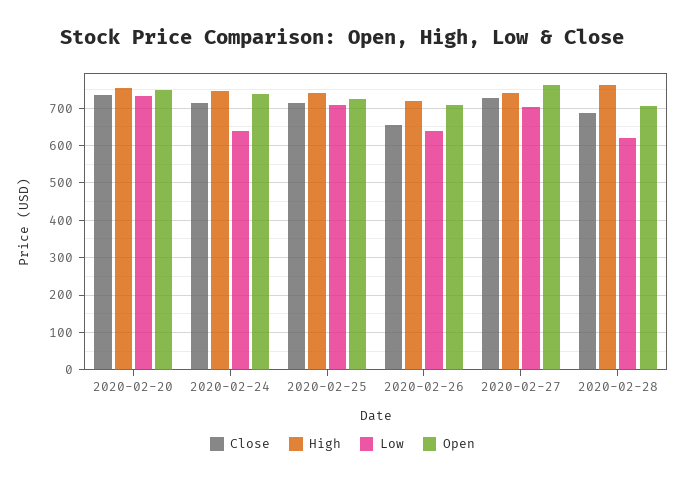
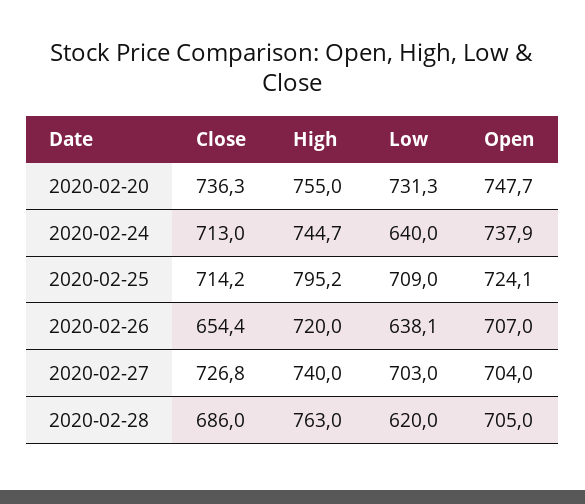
  {
    "Close": {
      "2020-02-20": 736.3,
      "2020-02-24": 713,
      "2020-02-25": 714.2,
      "2020-02-26": 654.4,
      "2020-02-27": 726.8,
      "2020-02-28": 686
    },
    "High": {
      "2020-02-20": 755,
      "2020-02-24": 744.7,
-     "2020-02-25": 740,
+     "2020-02-25": 795.2,
      "2020-02-26": 720,
      "2020-02-27": 740,
      "2020-02-28": 763
    },
    "Low": {
      "2020-02-20": 731.3,
      "2020-02-24": 640,
      "2020-02-25": 709,
      "2020-02-26": 638.1,
      "2020-02-27": 703,
      "2020-02-28": 620
    },
    "Open": {
      "2020-02-20": 747.7,
      "2020-02-24": 737.9,
      "2020-02-25": 724.1,
      "2020-02-26": 707,
-     "2020-02-27": 760,
+     "2020-02-27": 704,
      "2020-02-28": 705
    }
  }

